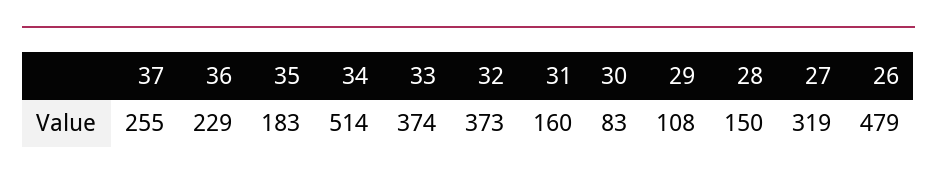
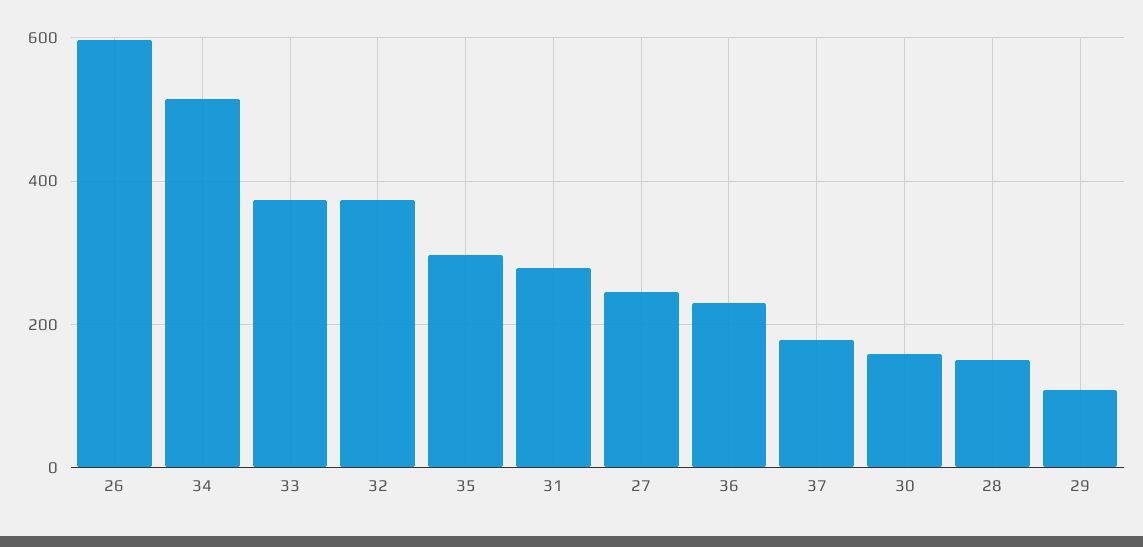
  {
-   "37": 255,
+   "37": 180,
    "36": 229,
-   "35": 183,
+   "35": 300,
    "34": 514,
    "33": 374,
    "32": 373,
-   "31": 160,
+   "31": 280,
-   "30": 83,
+   "30": 160,
    "29": 108,
    "28": 150,
-   "27": 319,
+   "27": 240,
-   "26": 479
+   "26": 600
  }

